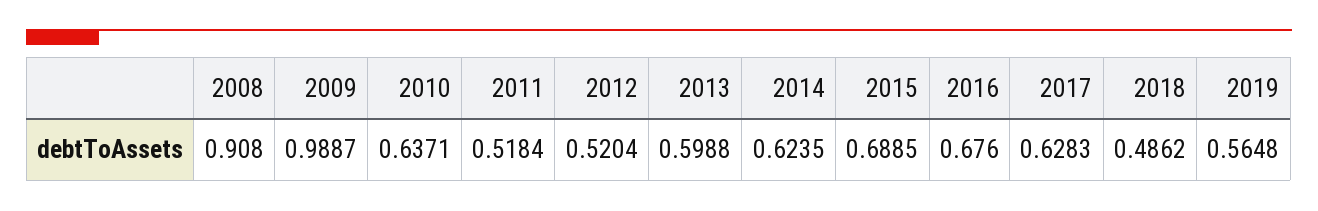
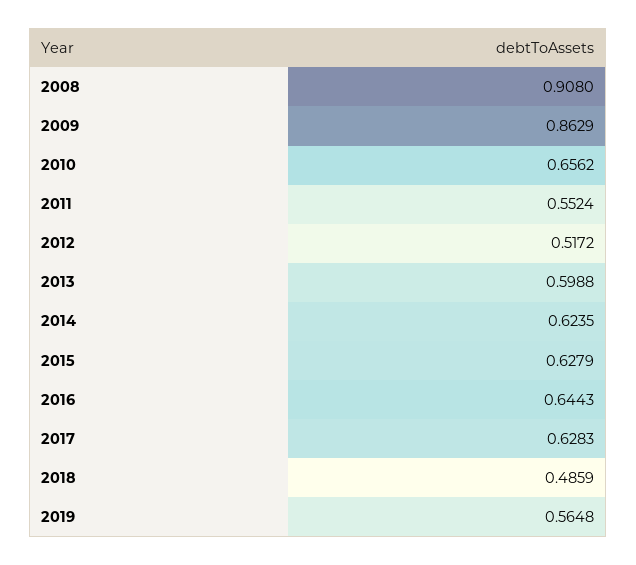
  {
    "2008": 0.908,
-   "2009": 0.9887,
+   "2009": 0.8629,
-   "2010": 0.6371,
+   "2010": 0.6562,
-   "2011": 0.5184,
+   "2011": 0.5524,
-   "2012": 0.5204,
+   "2012": 0.5172,
    "2013": 0.5988,
    "2014": 0.6235,
-   "2015": 0.6885,
+   "2015": 0.6279,
-   "2016": 0.676,
+   "2016": 0.6443,
    "2017": 0.6283,
-   "2018": 0.4862,
+   "2018": 0.4859,
    "2019": 0.5648
  }

